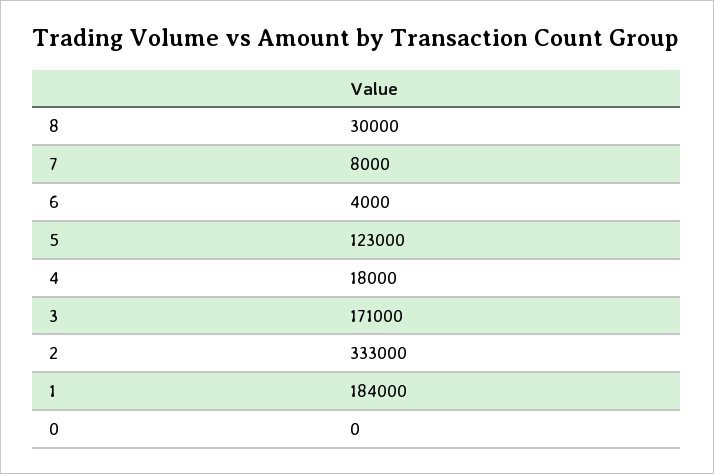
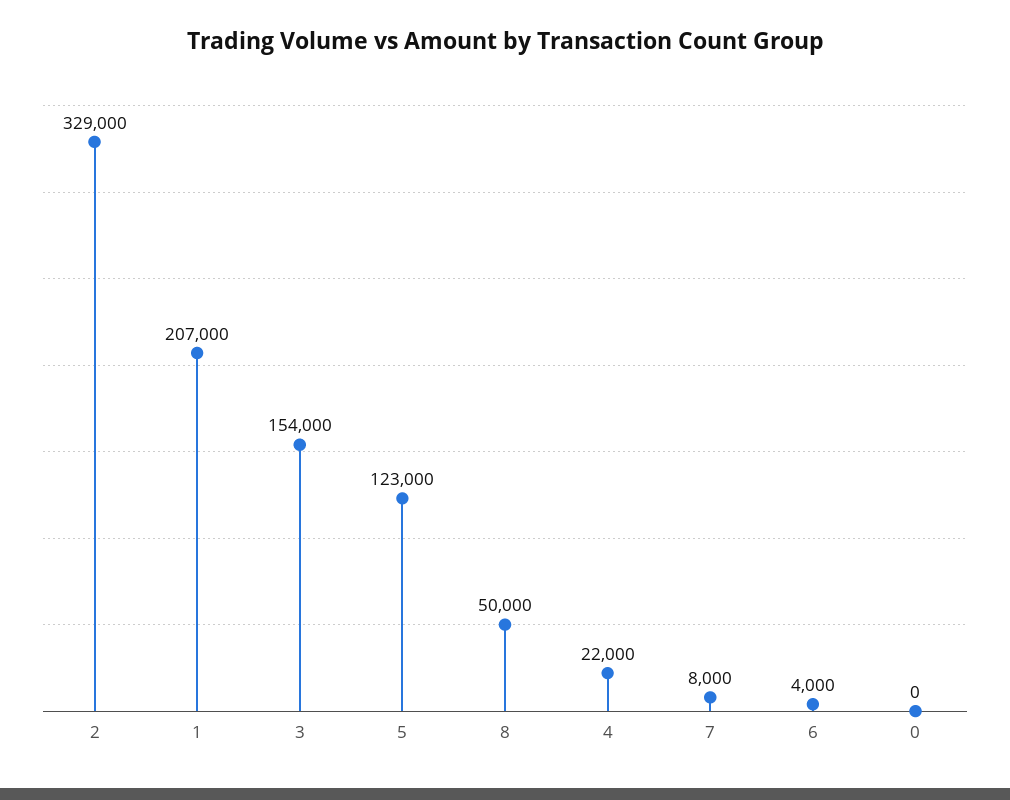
  {
-   "8": 30000,
+   "8": 50000,
    "7": 8000,
    "6": 4000,
    "5": 123000,
-   "4": 18000,
+   "4": 22000,
-   "3": 171000,
+   "3": 154000,
-   "2": 333000,
+   "2": 329000,
-   "1": 184000,
+   "1": 207000,
    "0": 0
  }

